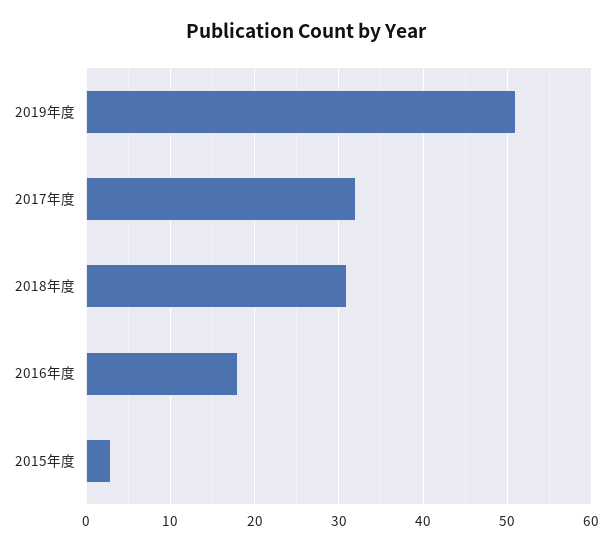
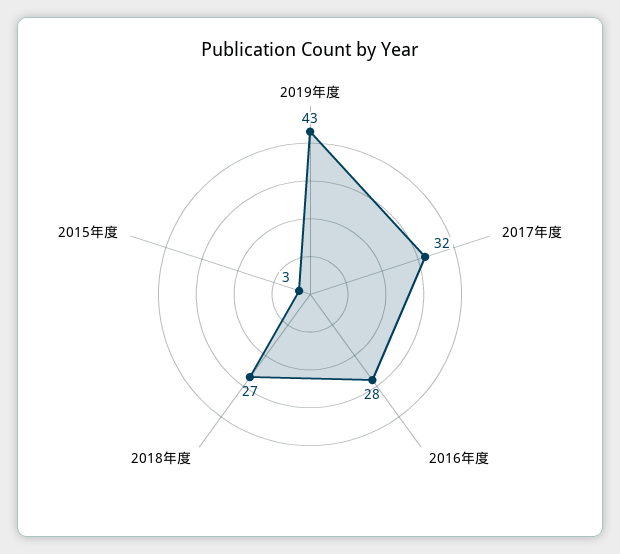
  {
-   "2019年度": 51,
+   "2019年度": 43,
    "2017年度": 32,
-   "2018年度": 31,
+   "2018年度": 27,
-   "2016年度": 18,
+   "2016年度": 28,
    "2015年度": 3
  }

